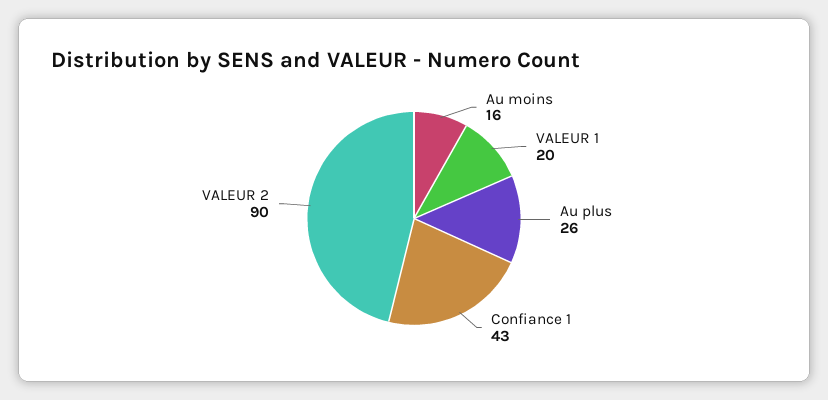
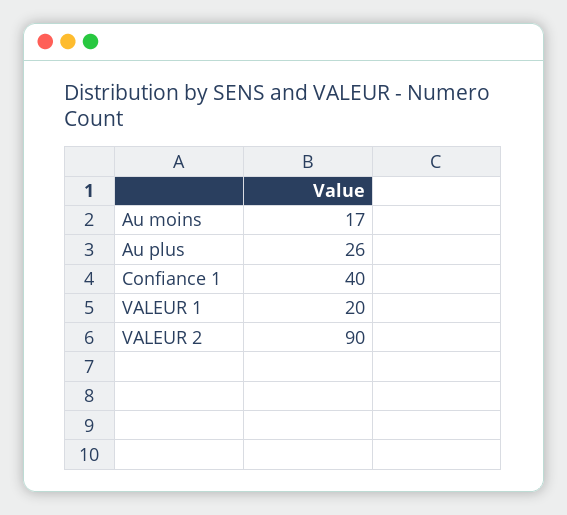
  {
-   "Au moins": 16,
+   "Au moins": 17,
    "VALEUR 1": 20,
    "Au plus": 26,
-   "Confiance 1": 43,
+   "Confiance 1": 40,
    "VALEUR 2": 90
  }

